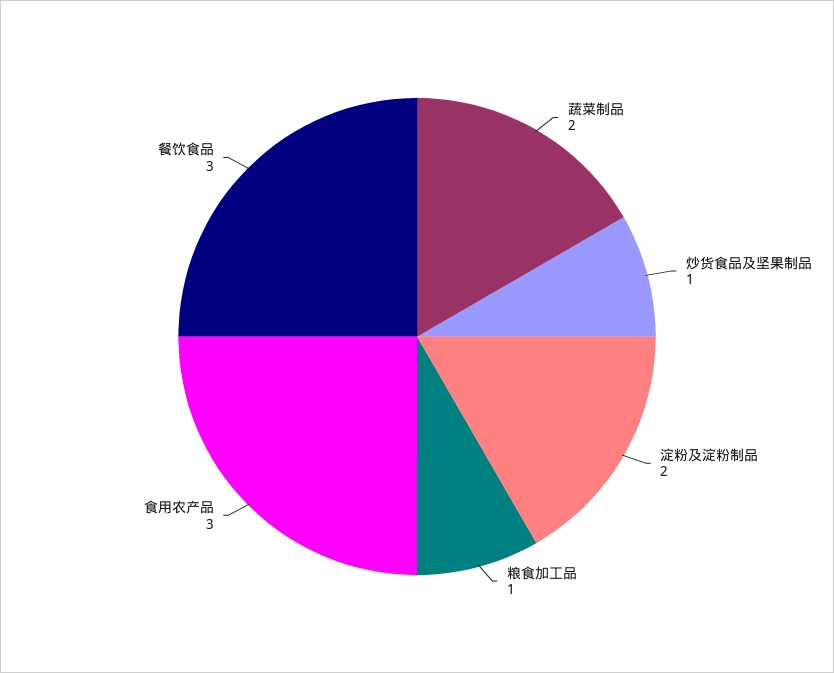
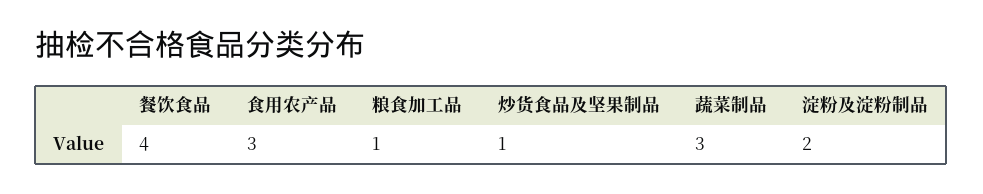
  {
-   "蔬菜制品": 2,
+   "蔬菜制品": 3,
    "炒货食品及坚果制品": 1,
    "淀粉及淀粉制品": 2,
    "粮食加工品": 1,
    "食用农产品": 3,
-   "餐饮食品": 3
+   "餐饮食品": 4
  }

